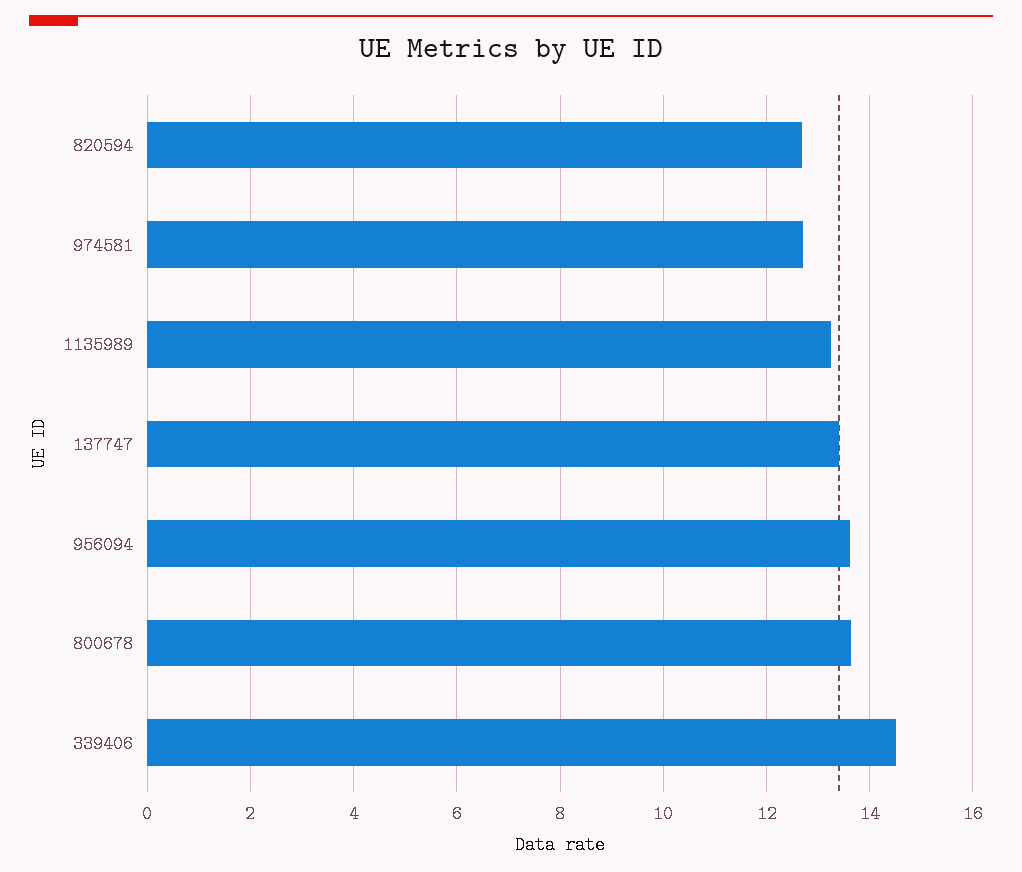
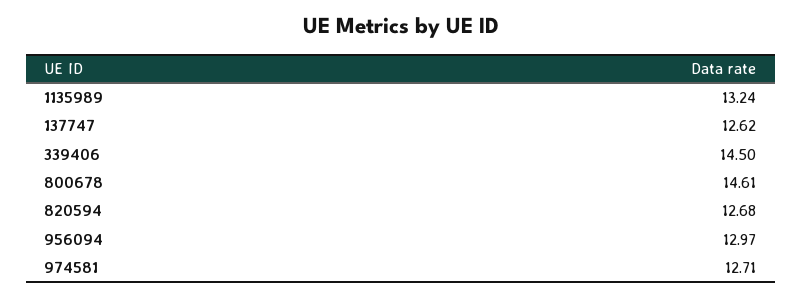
  {
    "820594": 12.68,
    "974581": 12.71,
    "1135989": 13.24,
-   "137747": 13.4,
+   "137747": 12.62,
-   "956094": 13.6,
+   "956094": 12.97,
-   "800678": 13.6,
+   "800678": 14.61,
    "339406": 14.5
  }

